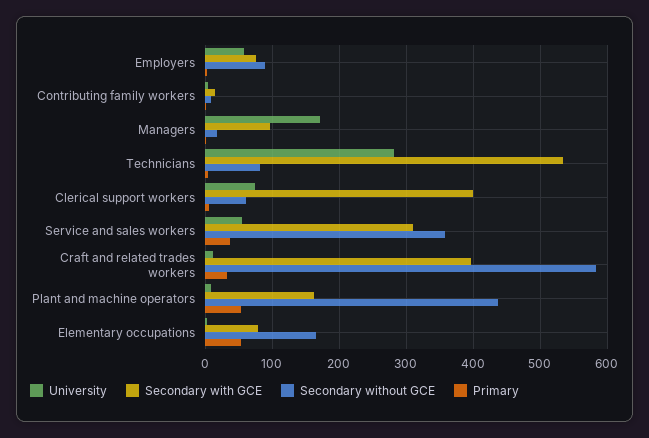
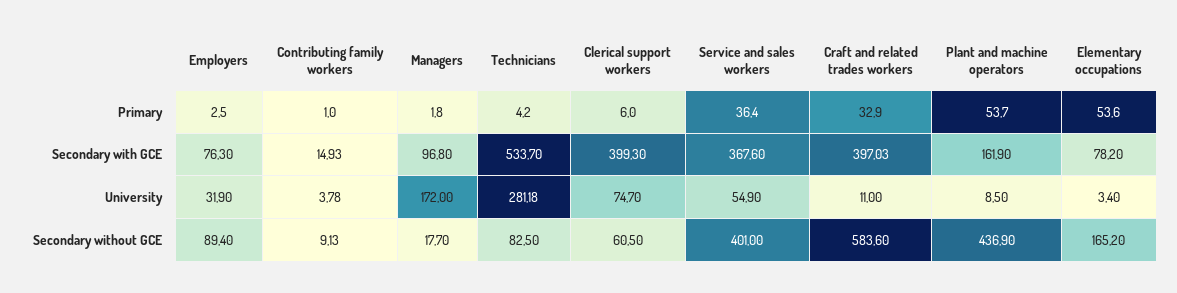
  {
    "University": {
-     "Employers": 60,
+     "Employers": 31.9,
      "Contributing family workers": 3.78,
      "Managers": 172,
      "Technicians": 281.18,
      "Clerical support workers": 74.7,
      "Service and sales workers": 54.9,
      "Craft and related trades workers": 11,
      "Plant and machine operators": 8.5,
      "Elementary occupations": 3.4
    },
    "Secondary with GCE": {
      "Employers": 76.3,
      "Contributing family workers": 14.93,
      "Managers": 96.8,
      "Technicians": 533.7,
      "Clerical support workers": 399.3,
-     "Service and sales workers": 310,
+     "Service and sales workers": 367.6,
      "Craft and related trades workers": 397.03,
      "Plant and machine operators": 161.9,
      "Elementary occupations": 78.2
    },
    "Secondary without GCE": {
      "Employers": 89.4,
      "Contributing family workers": 9.13,
      "Managers": 17.7,
      "Technicians": 82.5,
      "Clerical support workers": 60.5,
-     "Service and sales workers": 360,
+     "Service and sales workers": 401,
      "Craft and related trades workers": 583.6,
      "Plant and machine operators": 436.9,
      "Elementary occupations": 165.2
    },
    "Primary": {
      "Employers": 2.5,
      "Contributing family workers": 1,
      "Managers": 1.8,
      "Technicians": 4.2,
      "Clerical support workers": 6,
      "Service and sales workers": 36.4,
      "Craft and related trades workers": 32.9,
      "Plant and machine operators": 53.7,
      "Elementary occupations": 53.6
    }
  }

